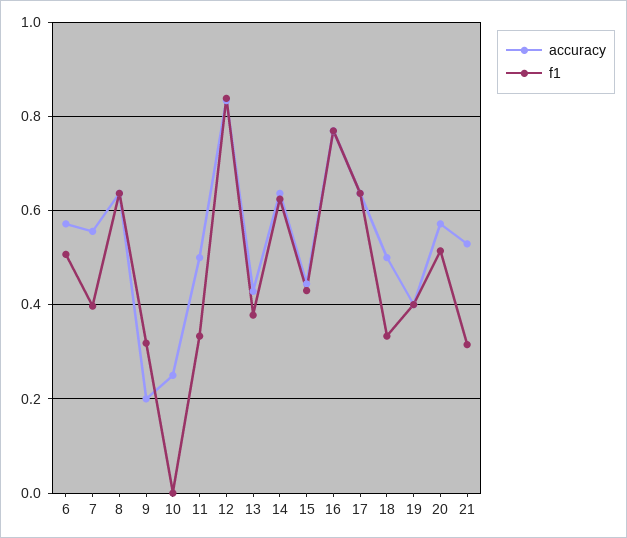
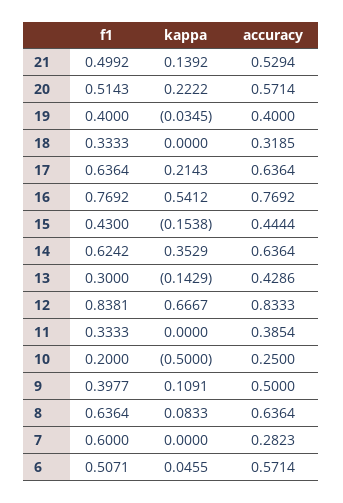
  {
    "accuracy": {
      "6": 0.5714,
-     "7": 0.56,
+     "7": 0.2823,
      "8": 0.6364,
-     "9": 0.2,
+     "9": 0.5,
      "10": 0.25,
-     "11": 0.5,
+     "11": 0.3854,
      "12": 0.8333,
      "13": 0.4286,
      "14": 0.6364,
      "15": 0.4444,
      "16": 0.7692,
      "17": 0.6364,
-     "18": 0.5,
+     "18": 0.3185,
      "19": 0.4,
      "20": 0.5714,
      "21": 0.5294
    },
    "f1": {
      "6": 0.5071,
-     "7": 0.4,
+     "7": 0.6,
      "8": 0.6364,
-     "9": 0.32,
+     "9": 0.3977,
-     "10": 0,
+     "10": 0.2,
      "11": 0.3333,
      "12": 0.8381,
-     "13": 0.38,
+     "13": 0.3,
      "14": 0.6242,
      "15": 0.43,
      "16": 0.7692,
      "17": 0.6364,
      "18": 0.3333,
      "19": 0.4,
      "20": 0.5143,
-     "21": 0.32
+     "21": 0.4992
-   }
+   },
+   "kappa": {
+     "21": 0.1392,
+     "20": 0.2222,
+     "19": -0.0345,
+     "18": 0,
+     "17": 0.2143,
+     "16": 0.5412,
+     "15": -0.1538,
+     "14": 0.3529,
+     "13": -0.1429,
+     "12": 0.6667,
+     "11": 0,
+     "10": -0.5,
+     "9": 0.1091,
+     "8": 0.0833,
+     "7": 0,
+     "6": 0.0455
+   }
  }

